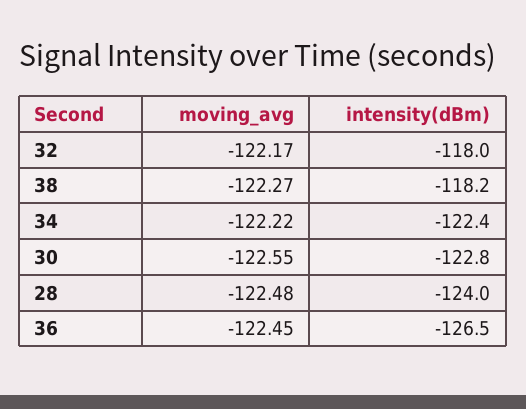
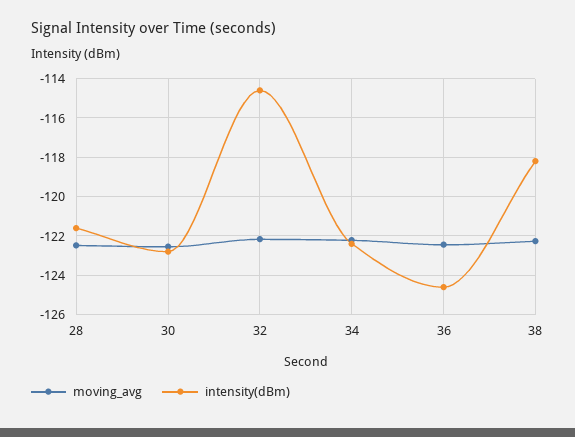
  {
    "moving_avg": {
      "32": -122.17,
      "38": -122.27,
      "34": -122.22,
      "30": -122.55,
      "28": -122.48,
      "36": -122.45
    },
    "intensity(dBm)": {
-     "32": -118,
+     "32": -114.5,
      "38": -118.2,
      "34": -122.4,
      "30": -122.8,
-     "28": -124,
+     "28": -121.5,
-     "36": -126.5
+     "36": -124.5
    }
  }

